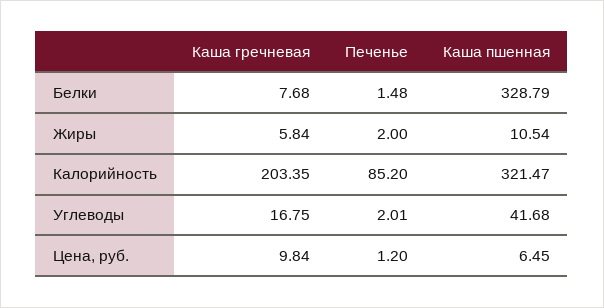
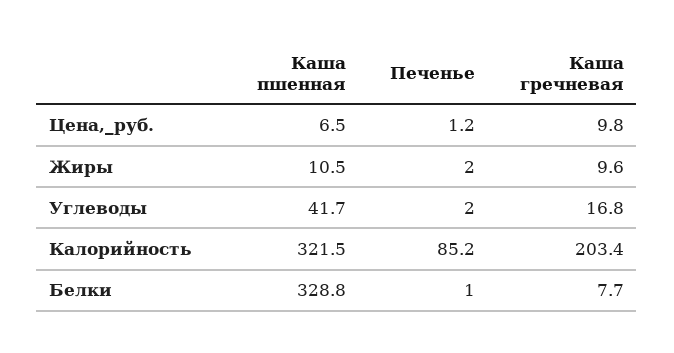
  {
    "Каша гречневая": {
      "Белки": 7.68,
-     "Жиры": 5.84,
+     "Жиры": 9.6,
      "Калорийность": 203.35,
      "Углеводы": 16.75,
      "Цена, руб.": 9.84
    },
    "Печенье": {
-     "Белки": 1.48,
+     "Белки": 1,
      "Жиры": 2,
      "Калорийность": 85.2,
      "Углеводы": 2.01,
      "Цена, руб.": 1.2
    },
    "Каша пшенная": {
      "Белки": 328.79,
      "Жиры": 10.54,
      "Калорийность": 321.47,
      "Углеводы": 41.68,
      "Цена, руб.": 6.45
    }
  }

